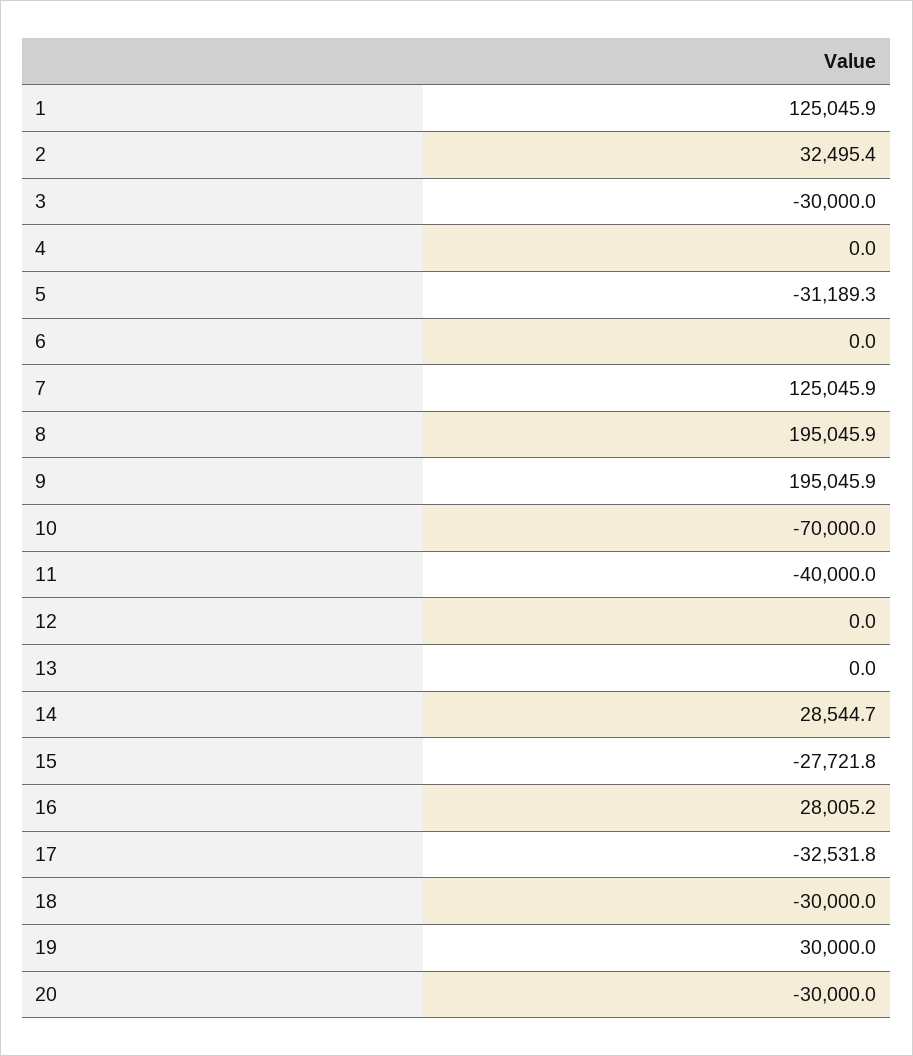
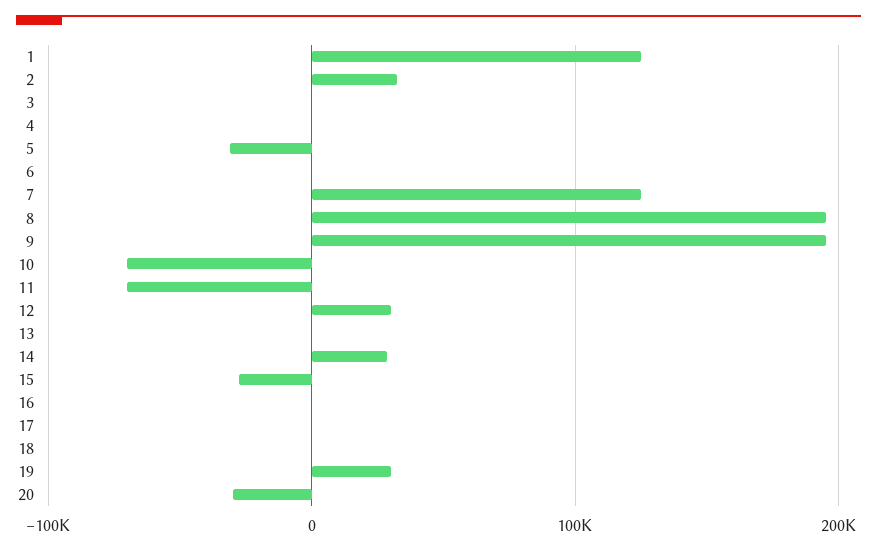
  {
    "1": 125045.9,
    "2": 32495.4,
-   "3": -30000,
+   "3": 0,
    "4": 0,
    "5": -31189.3,
    "6": 0,
    "7": 125045.9,
    "8": 195045.9,
    "9": 195045.9,
    "10": -70000,
-   "11": -40000,
+   "11": -70000,
-   "12": 0,
+   "12": 30000,
    "13": 0,
    "14": 28544.7,
    "15": -27721.8,
-   "16": 28005.2,
+   "16": 0,
-   "17": -32531.8,
+   "17": 0,
-   "18": -30000,
+   "18": 0,
    "19": 30000,
    "20": -30000
  }

